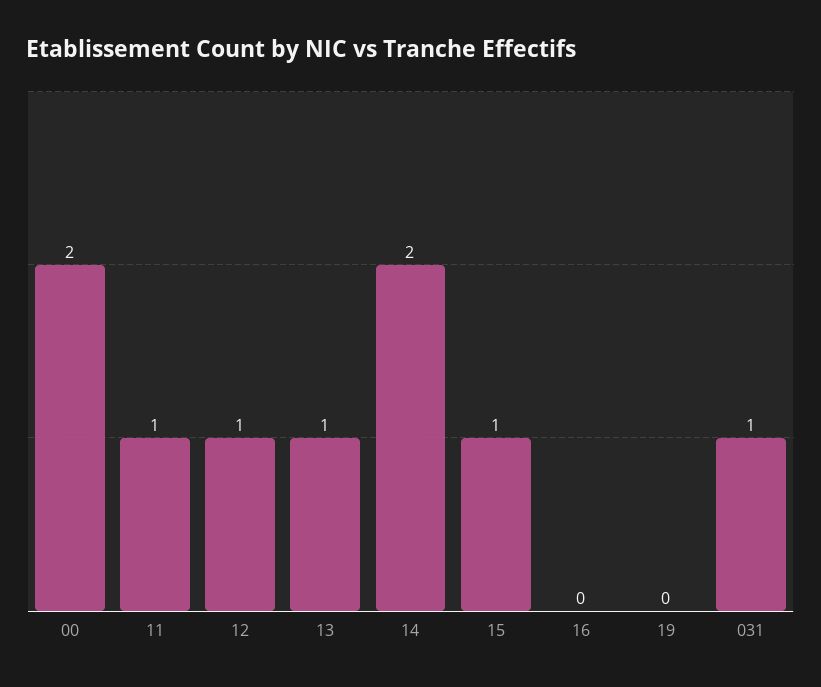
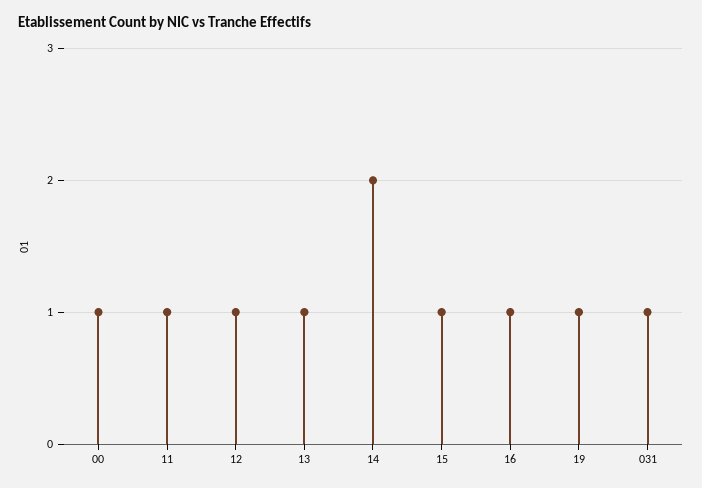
  {
-   "00": 2,
+   "00": 1,
    "11": 1,
    "12": 1,
    "13": 1,
    "14": 2,
    "15": 1,
-   "16": 0,
+   "16": 1,
-   "19": 0,
+   "19": 1,
    "031": 1
  }

